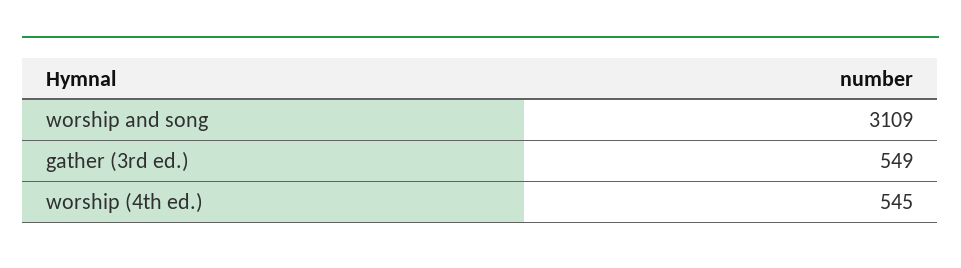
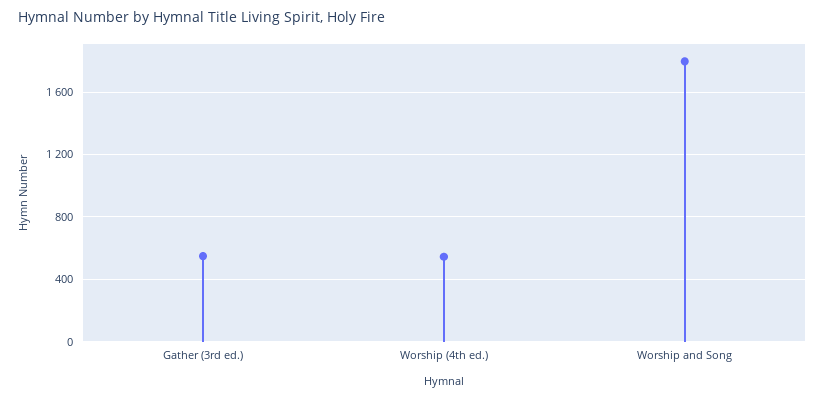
  {
-   "worship and song": 3109,
+   "worship and song": 1800,
    "gather (3rd ed.)": 549,
    "worship (4th ed.)": 545
  }

